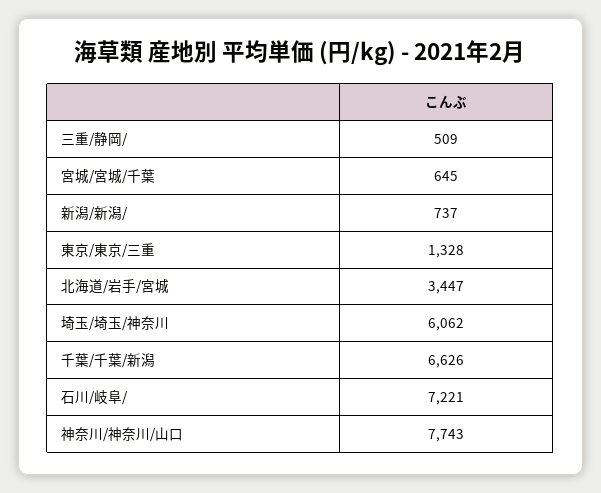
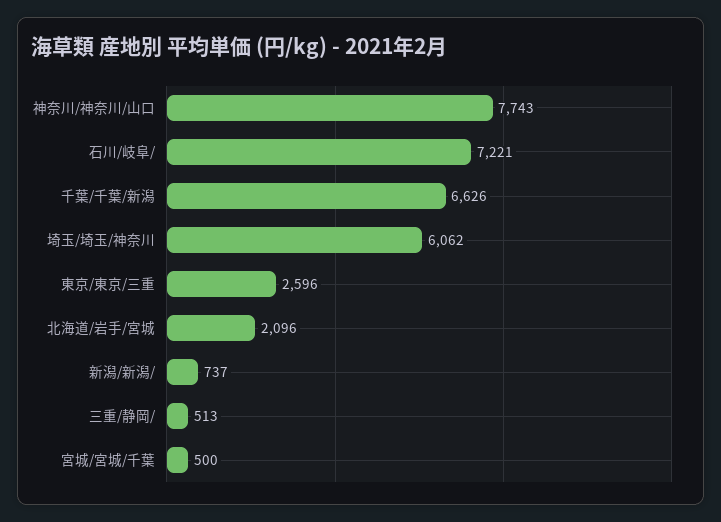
  {
-   "三重/静岡/": 509,
+   "三重/静岡/": 513,
-   "宮城/宮城/千葉": 645,
+   "宮城/宮城/千葉": 500,
    "新潟/新潟/": 737,
-   "東京/東京/三重": 1328,
+   "東京/東京/三重": 2596,
-   "北海道/岩手/宮城": 3447,
+   "北海道/岩手/宮城": 2096,
    "埼玉/埼玉/神奈川": 6062,
    "千葉/千葉/新潟": 6626,
    "石川/岐阜/": 7221,
    "神奈川/神奈川/山口": 7743
  }

